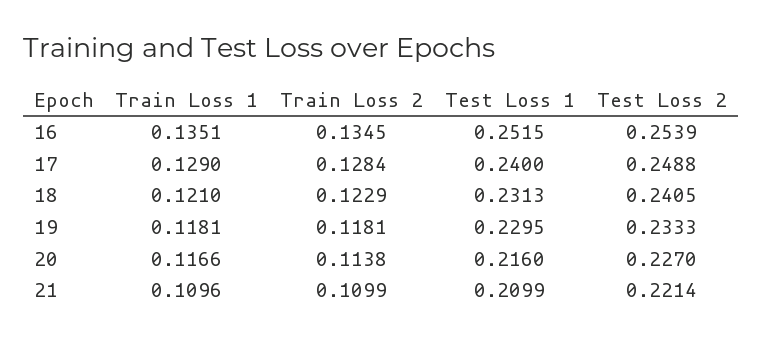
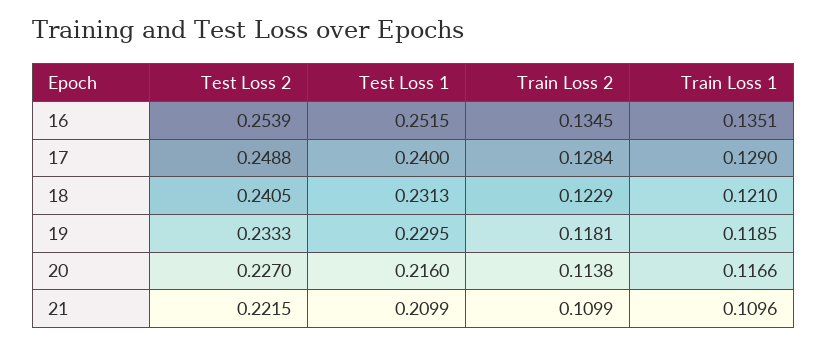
  {
    "Train Loss 1": {
      "16": 0.1351,
      "17": 0.129,
      "18": 0.121,
-     "19": 0.1181,
+     "19": 0.1185,
      "20": 0.1166,
      "21": 0.1096
    },
    "Train Loss 2": {
      "16": 0.1345,
      "17": 0.1284,
      "18": 0.1229,
      "19": 0.1181,
      "20": 0.1138,
      "21": 0.1099
    },
    "Test Loss 1": {
      "16": 0.2515,
      "17": 0.24,
      "18": 0.2313,
      "19": 0.2295,
      "20": 0.216,
      "21": 0.2099
    },
    "Test Loss 2": {
      "16": 0.2539,
      "17": 0.2488,
      "18": 0.2405,
      "19": 0.2333,
      "20": 0.227,
-     "21": 0.2214
+     "21": 0.2215
    }
  }

